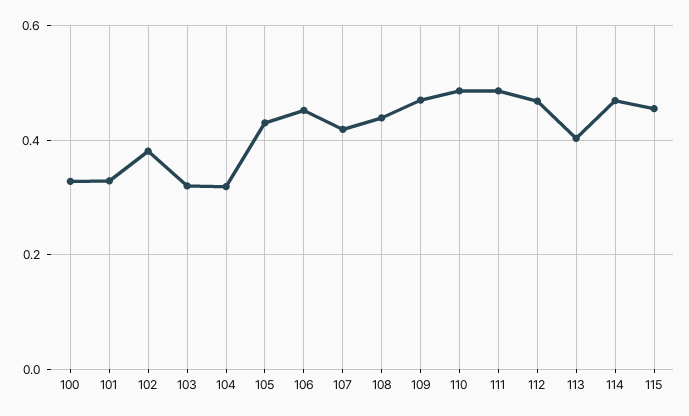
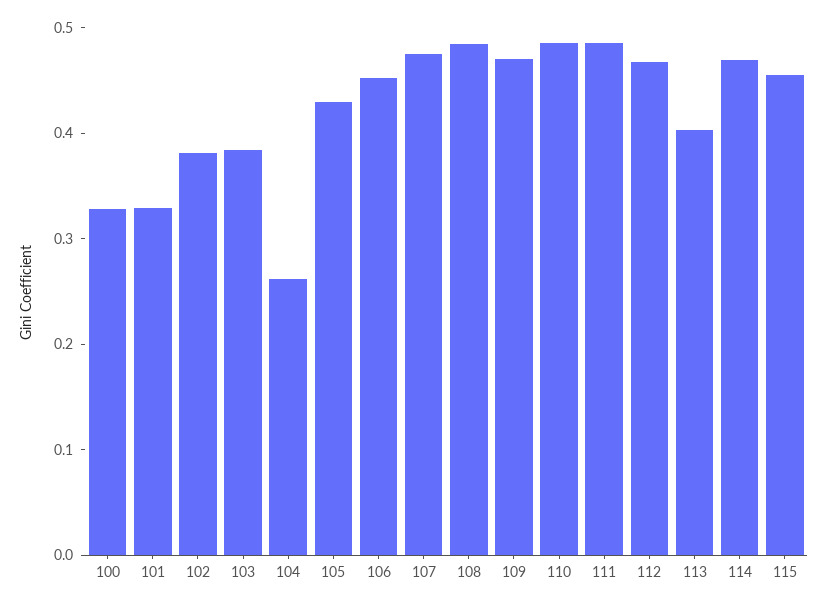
  {
    "100": 0.32,
    "101": 0.32,
    "102": 0.38,
-   "103": 0.32,
+   "103": 0.38,
-   "104": 0.32,
+   "104": 0.26,
    "105": 0.44,
    "106": 0.46,
-   "107": 0.42,
+   "107": 0.48,
-   "108": 0.44,
+   "108": 0.48,
    "109": 0.48,
    "110": 0.48,
    "111": 0.48,
    "112": 0.46,
    "113": 0.4,
    "114": 0.46,
    "115": 0.46
  }

